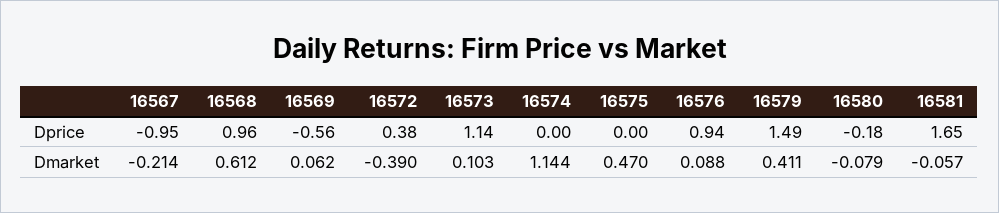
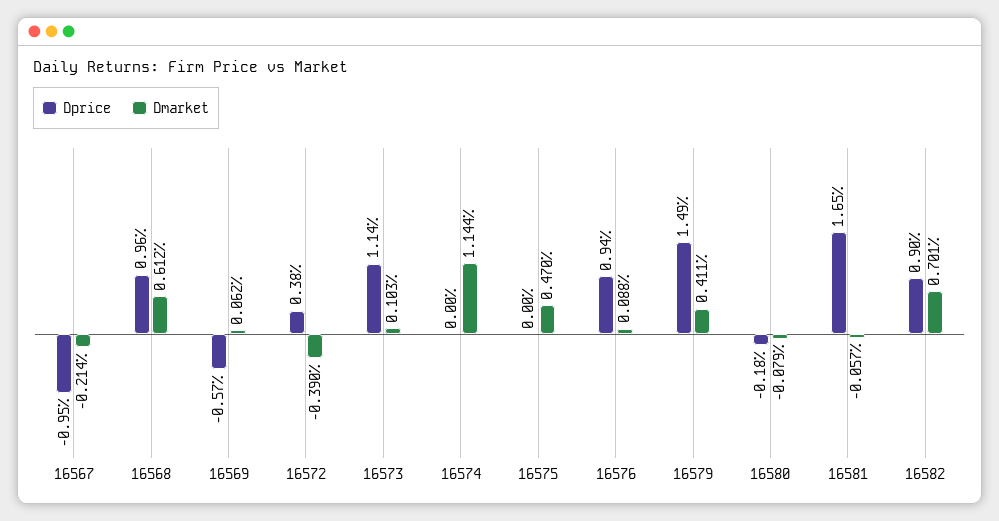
  {
    "Dprice": {
      "16567": -0.95,
      "16568": 0.96,
-     "16569": -0.56,
+     "16569": -0.57,
      "16572": 0.38,
      "16573": 1.14,
      "16574": 0,
      "16575": 0,
      "16576": 0.94,
      "16579": 1.49,
      "16580": -0.18,
-     "16581": 1.65
+     "16581": 1.65,
+     "16582": 0.9
    },
    "Dmarket": {
      "16567": -0.214,
      "16568": 0.612,
      "16569": 0.062,
      "16572": -0.39,
      "16573": 0.103,
      "16574": 1.144,
      "16575": 0.47,
      "16576": 0.088,
      "16579": 0.411,
      "16580": -0.079,
-     "16581": -0.057
+     "16581": -0.057,
+     "16582": 0.701
    }
  }

